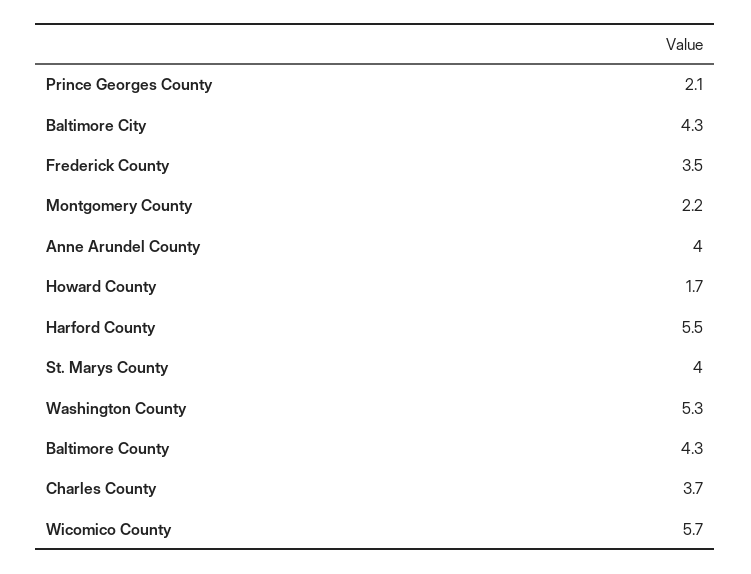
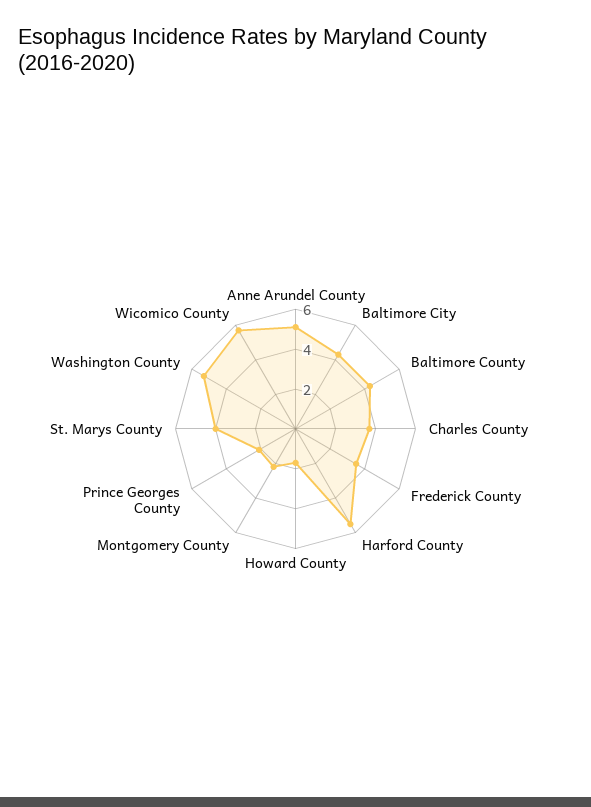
  {
    "Prince Georges County": 2.1,
    "Baltimore City": 4.3,
    "Frederick County": 3.5,
    "Montgomery County": 2.2,
-   "Anne Arundel County": 4,
+   "Anne Arundel County": 5,
    "Howard County": 1.7,
    "Harford County": 5.5,
    "St. Marys County": 4,
    "Washington County": 5.3,
    "Baltimore County": 4.3,
    "Charles County": 3.7,
    "Wicomico County": 5.7
  }

